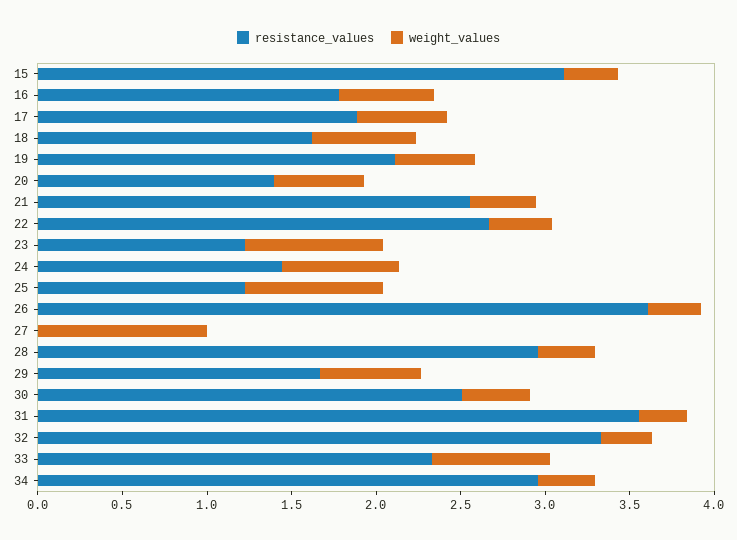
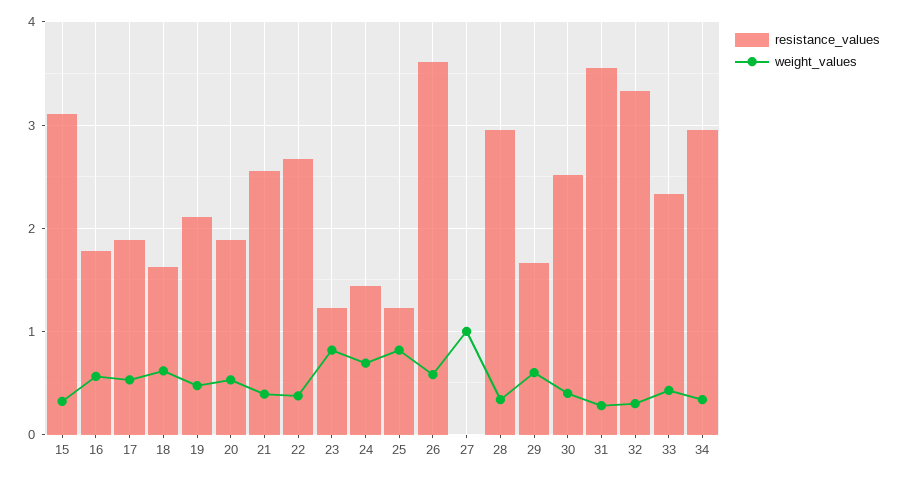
  {
    "resistance_values": {
      "15": 3.1,
      "16": 1.8,
      "17": 1.9,
      "18": 1.6,
      "19": 2.1,
-     "20": 1.4,
+     "20": 1.9,
      "21": 2.6,
      "22": 2.7,
      "23": 1.2,
      "24": 1.4,
      "25": 1.2,
      "26": 3.6,
      "27": 0,
      "28": 3,
      "29": 1.7,
      "30": 2.5,
      "31": 3.6,
      "32": 3.3,
      "33": 2.3,
      "34": 3
    },
    "weight_values": {
      "15": 0.3,
      "16": 0.6,
      "17": 0.5,
      "18": 0.6,
      "19": 0.5,
      "20": 0.5,
      "21": 0.4,
      "22": 0.4,
      "23": 0.8,
      "24": 0.7,
      "25": 0.8,
-     "26": 0.3,
+     "26": 0.6,
      "27": 1,
      "28": 0.3,
      "29": 0.6,
      "30": 0.4,
      "31": 0.3,
      "32": 0.3,
-     "33": 0.7,
+     "33": 0.4,
      "34": 0.3
    }
  }

